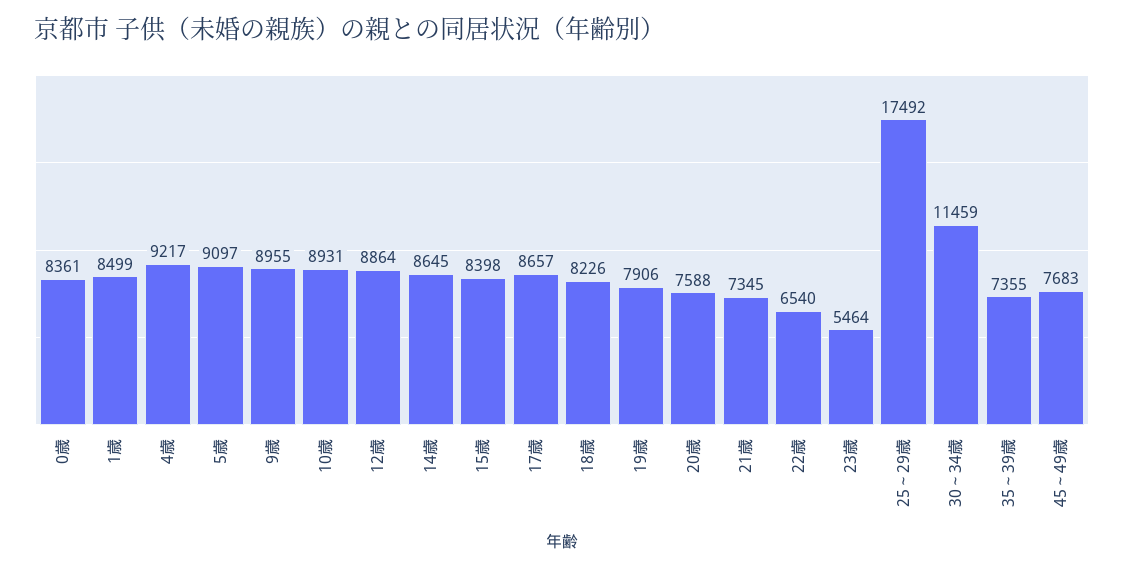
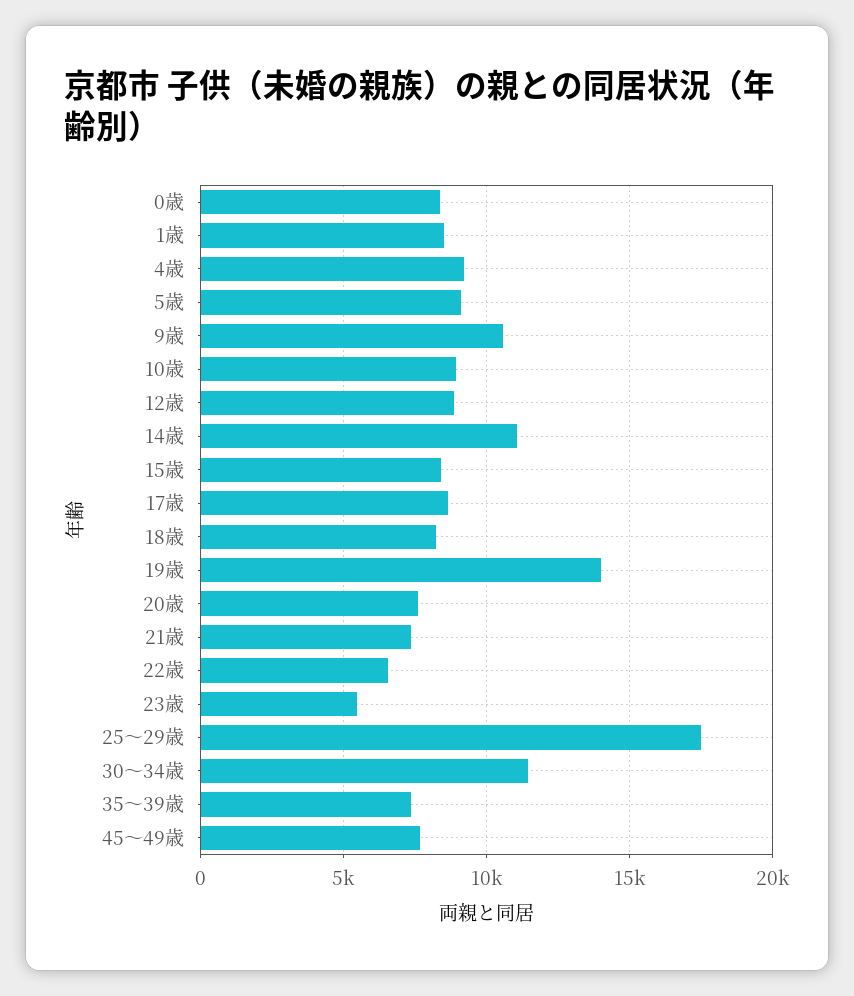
  {
    "0歳": 8361,
    "1歳": 8499,
    "4歳": 9217,
    "5歳": 9097,
-   "9歳": 8955,
+   "9歳": 10500,
    "10歳": 8931,
    "12歳": 8864,
-   "14歳": 8645,
+   "14歳": 11000,
    "15歳": 8398,
    "17歳": 8657,
    "18歳": 8226,
-   "19歳": 7906,
+   "19歳": 14000,
    "20歳": 7588,
    "21歳": 7345,
    "22歳": 6540,
    "23歳": 5464,
    "25～29歳": 17492,
    "30～34歳": 11459,
    "35～39歳": 7355,
    "45～49歳": 7683
  }

